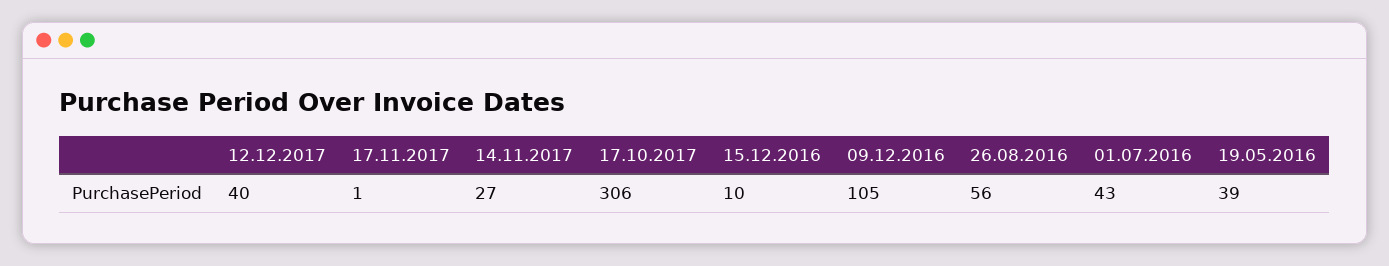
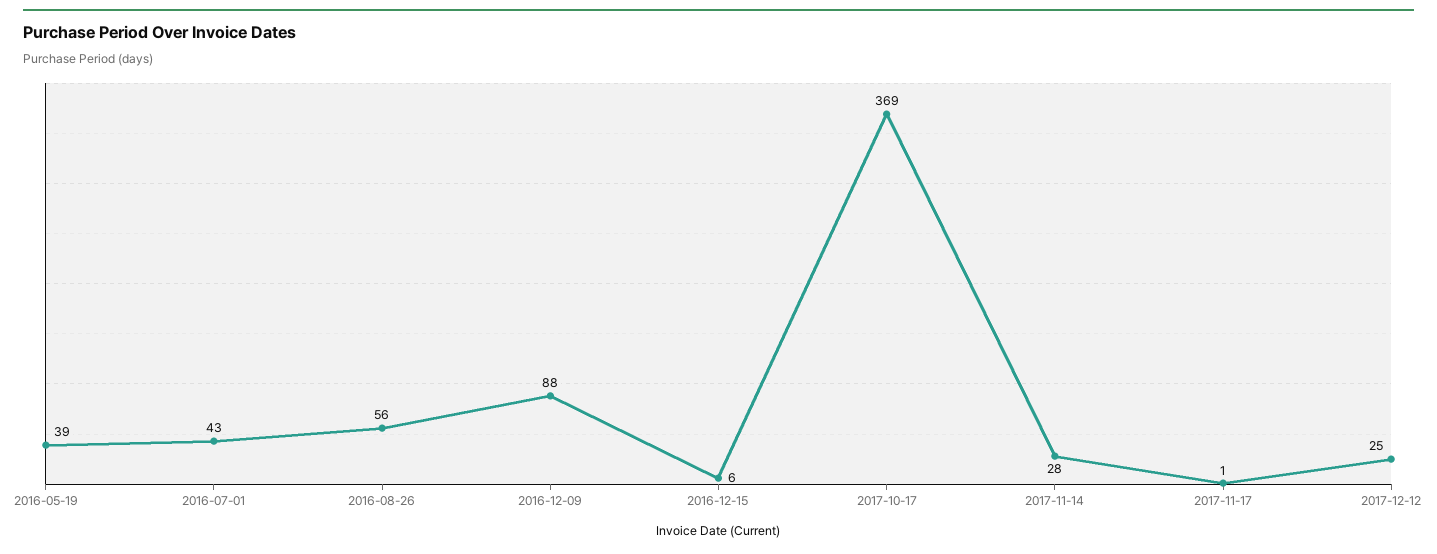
  {
-   "12.12.2017": 40,
+   "12.12.2017": 25,
    "17.11.2017": 1,
-   "14.11.2017": 27,
+   "14.11.2017": 28,
-   "17.10.2017": 306,
+   "17.10.2017": 369,
-   "15.12.2016": 10,
+   "15.12.2016": 6,
-   "09.12.2016": 105,
+   "09.12.2016": 88,
    "26.08.2016": 56,
    "01.07.2016": 43,
    "19.05.2016": 39
  }

